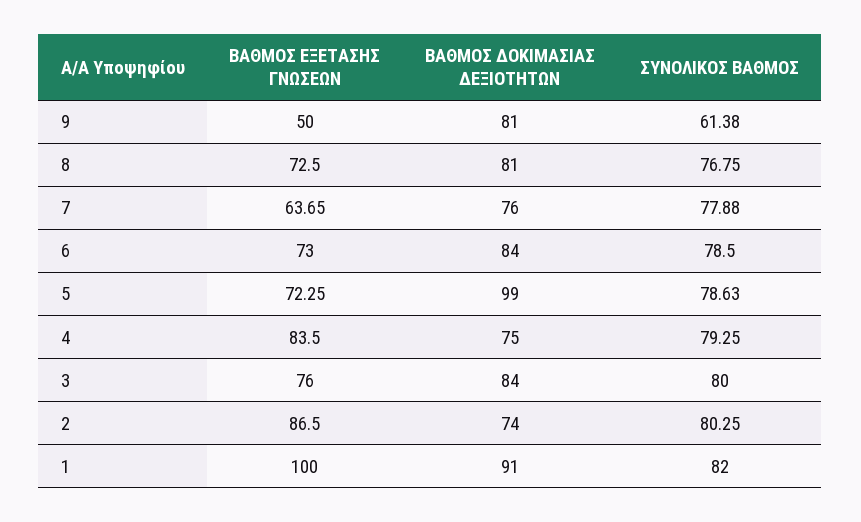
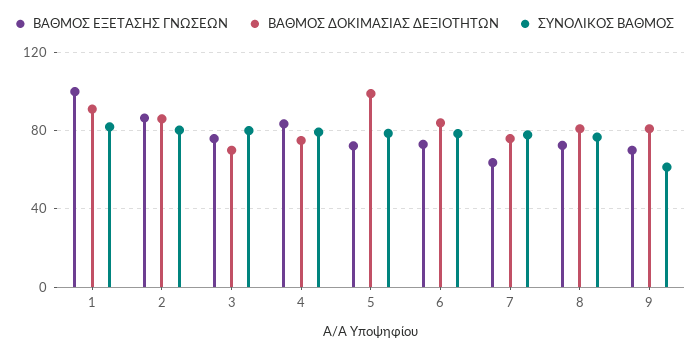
  {
    "ΒΑΘΜΟΣ ΕΞΕΤΑΣΗΣ ΓΝΩΣΕΩΝ": {
-     "9": 50,
+     "9": 70,
      "8": 72.5,
      "7": 63.65,
      "6": 73,
      "5": 72.25,
      "4": 83.5,
      "3": 76,
      "2": 86.5,
      "1": 100
    },
    "ΒΑΘΜΟΣ ΔΟΚΙΜΑΣΙΑΣ ΔΕΞΙΟΤΗΤΩΝ": {
      "9": 81,
      "8": 81,
      "7": 76,
      "6": 84,
      "5": 99,
      "4": 75,
-     "3": 84,
+     "3": 70,
-     "2": 74,
+     "2": 85,
      "1": 91
    },
    "ΣΥΝΟΛΙΚΟΣ ΒΑΘΜΟΣ": {
      "9": 61.38,
      "8": 76.75,
      "7": 77.88,
      "6": 78.5,
      "5": 78.63,
      "4": 79.25,
      "3": 80,
      "2": 80.25,
      "1": 82
    }
  }

